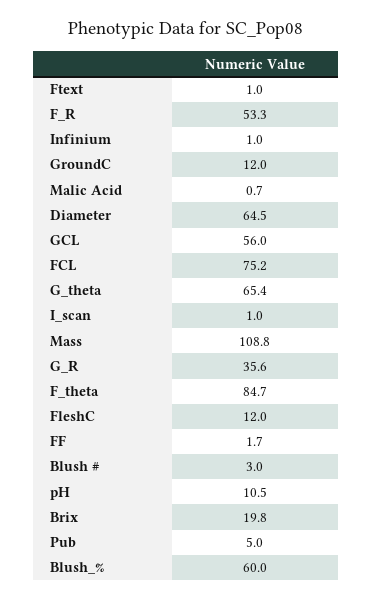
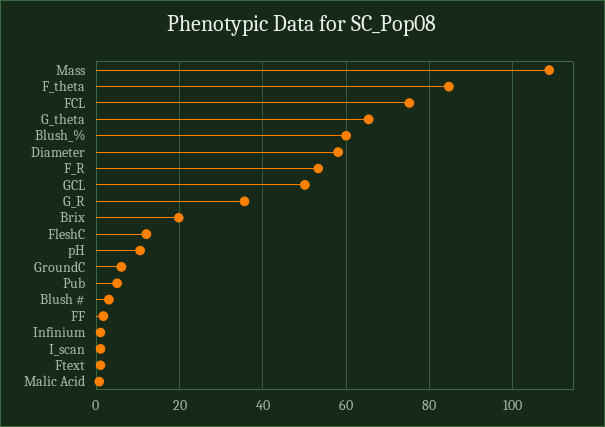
  {
    "Ftext": 1,
    "F_R": 53.3,
    "Infinium": 1,
-   "GroundC": 12,
+   "GroundC": 6,
    "Malic Acid": 0.7,
-   "Diameter": 64.5,
+   "Diameter": 58,
-   "GCL": 56,
+   "GCL": 50,
    "FCL": 75.2,
    "G_theta": 65.4,
    "I_scan": 1,
    "Mass": 108.8,
    "G_R": 35.6,
    "F_theta": 84.7,
    "FleshC": 12,
    "FF": 1.7,
    "Blush #": 3,
    "pH": 10.5,
    "Brix": 19.8,
    "Pub": 5,
    "Blush_%": 60
  }

